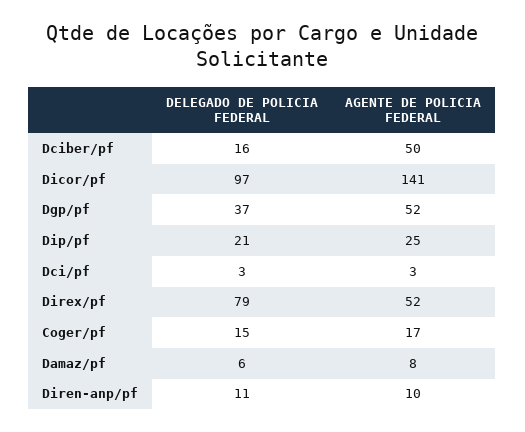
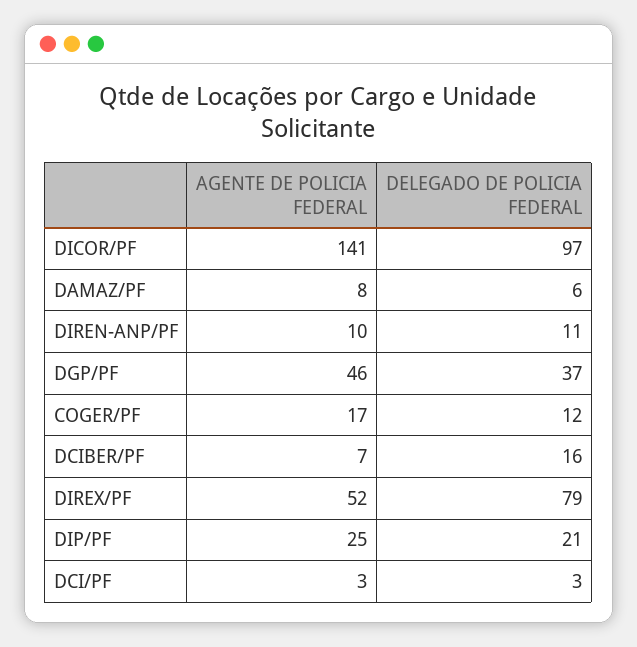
  {
    "DELEGADO DE POLICIA FEDERAL": {
      "Dciber/pf": 16,
      "Dicor/pf": 97,
      "Dgp/pf": 37,
      "Dip/pf": 21,
      "Dci/pf": 3,
      "Direx/pf": 79,
-     "Coger/pf": 15,
+     "Coger/pf": 12,
      "Damaz/pf": 6,
      "Diren-anp/pf": 11
    },
    "AGENTE DE POLICIA FEDERAL": {
-     "Dciber/pf": 50,
+     "Dciber/pf": 7,
      "Dicor/pf": 141,
-     "Dgp/pf": 52,
+     "Dgp/pf": 46,
      "Dip/pf": 25,
      "Dci/pf": 3,
      "Direx/pf": 52,
      "Coger/pf": 17,
      "Damaz/pf": 8,
      "Diren-anp/pf": 10
    }
  }

